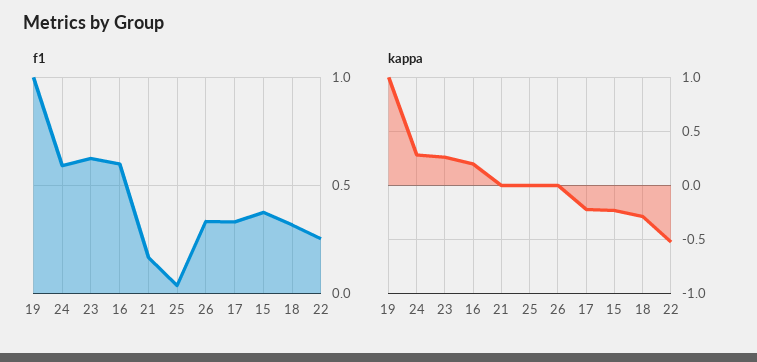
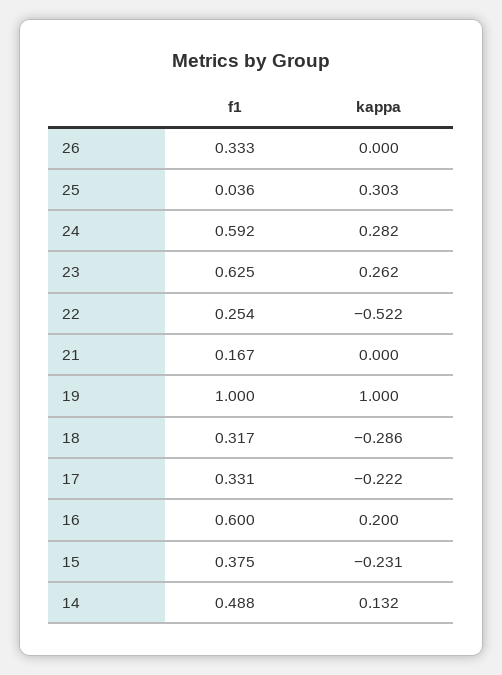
  {
    "f1": {
      "19": 1,
      "24": 0.592,
      "23": 0.625,
      "16": 0.6,
      "21": 0.167,
      "25": 0.036,
      "26": 0.333,
      "17": 0.331,
      "15": 0.375,
      "18": 0.317,
-     "22": 0.254
+     "22": 0.254,
+     "14": 0.488
    },
    "kappa": {
      "19": 1,
      "24": 0.282,
      "23": 0.262,
      "16": 0.2,
      "21": 0,
-     "25": 0,
+     "25": 0.303,
      "26": 0,
      "17": -0.222,
      "15": -0.231,
      "18": -0.286,
-     "22": -0.522
+     "22": -0.522,
+     "14": 0.132
    }
  }

